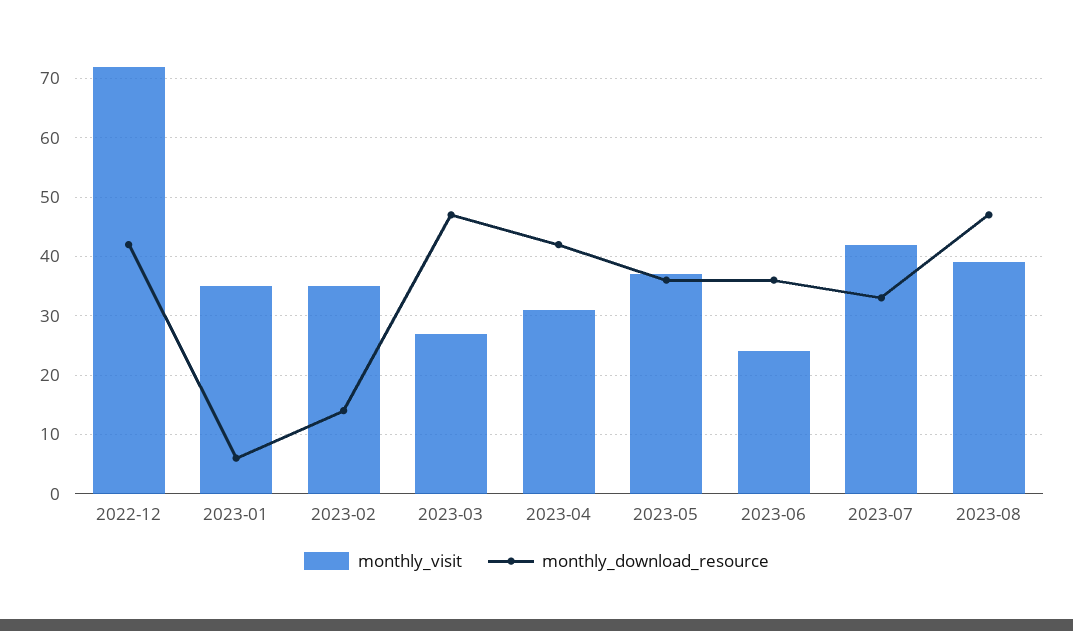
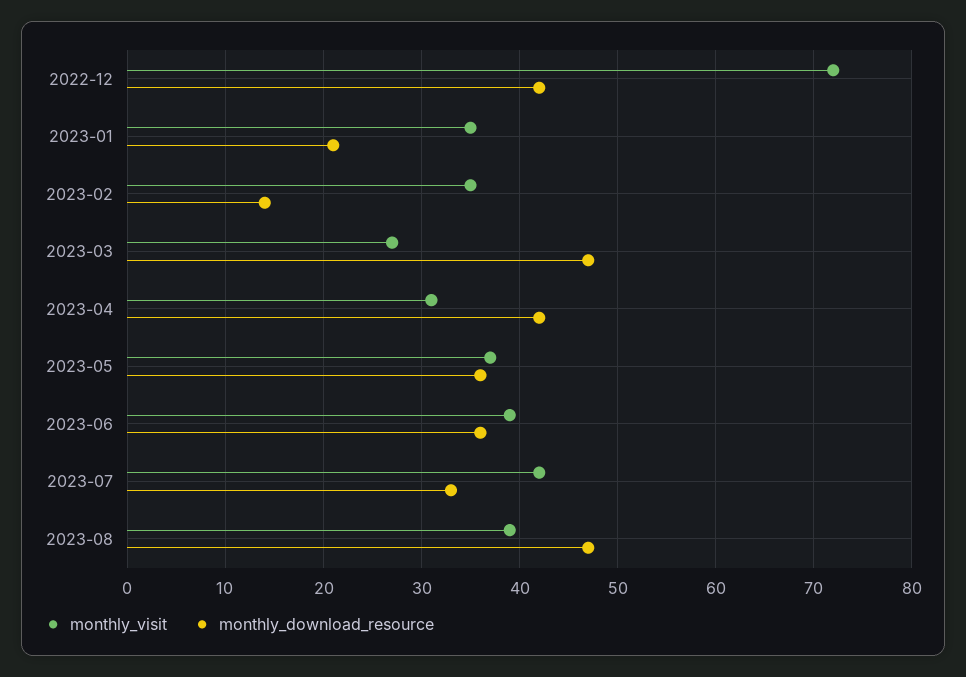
  {
    "monthly_visit": {
      "2022-12": 72,
      "2023-01": 35,
      "2023-02": 35,
      "2023-03": 27,
      "2023-04": 31,
      "2023-05": 37,
-     "2023-06": 25,
+     "2023-06": 39,
      "2023-07": 42,
      "2023-08": 39
    },
    "monthly_download_resource": {
      "2022-12": 42,
-     "2023-01": 5,
+     "2023-01": 21,
      "2023-02": 14,
      "2023-03": 47,
      "2023-04": 42,
      "2023-05": 36,
      "2023-06": 36,
      "2023-07": 33,
      "2023-08": 47
    }
  }

